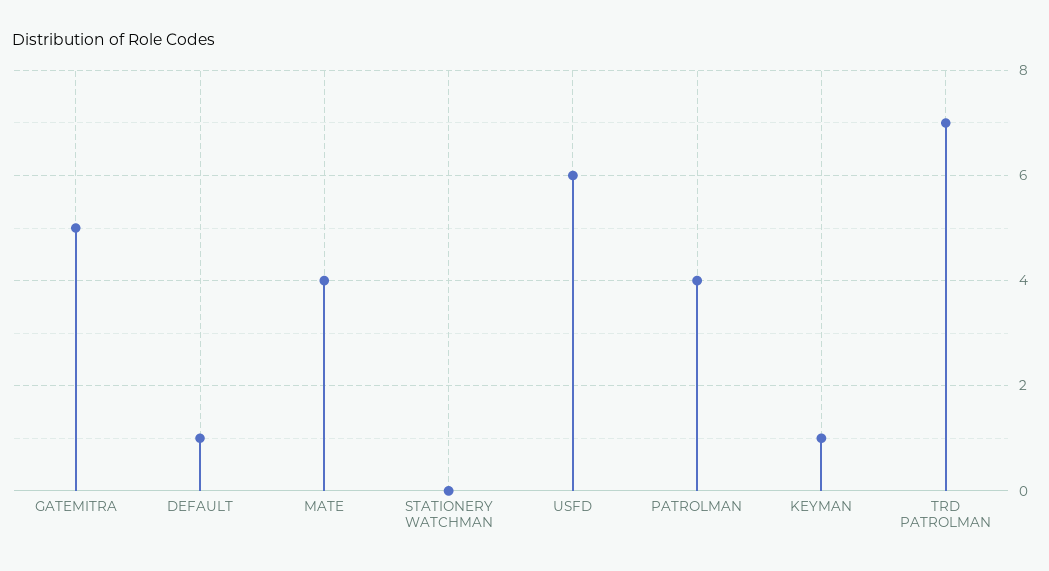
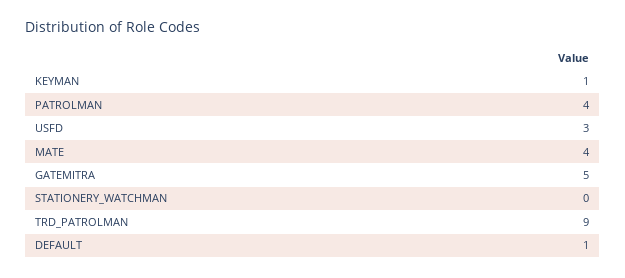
  {
    "GATEMITRA": 5,
    "DEFAULT": 1,
    "MATE": 4,
    "STATIONERY WATCHMAN": 0,
-   "USFD": 6,
+   "USFD": 3,
    "PATROLMAN": 4,
    "KEYMAN": 1,
-   "TRD PATROLMAN": 7
+   "TRD PATROLMAN": 9
  }

